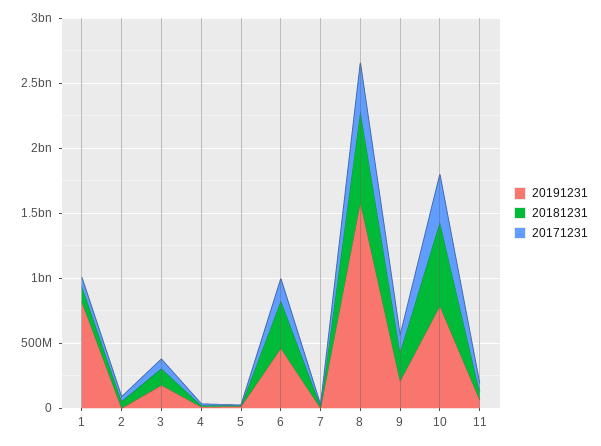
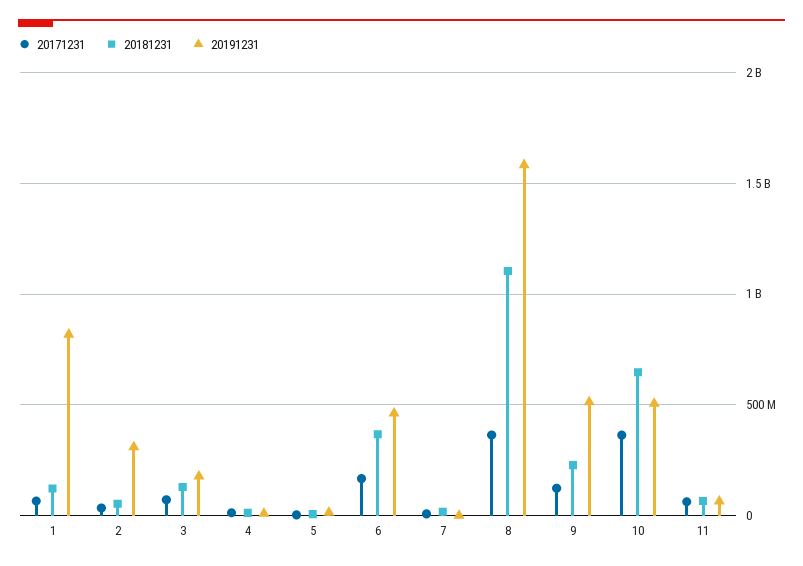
  {
    "20191231": {
      "1": 800000000,
-     "2": 0,
+     "2": 300000000,
      "3": 200000000,
      "4": 0,
      "5": 0,
      "6": 450000000,
      "7": 0,
      "8": 1600000000,
-     "9": 200000000,
+     "9": 500000000,
-     "10": 800000000,
+     "10": 500000000,
      "11": 50000000
    },
    "20181231": {
      "1": 100000000,
      "2": 50000000,
      "3": 150000000,
      "4": 0,
      "5": 0,
      "6": 350000000,
      "7": 0,
-     "8": 700000000,
+     "8": 1100000000,
      "9": 250000000,
      "10": 650000000,
      "11": 50000000
    },
    "20171231": {
      "1": 50000000,
      "2": 50000000,
      "3": 50000000,
      "4": 0,
      "5": 0,
      "6": 150000000,
      "7": 0,
      "8": 350000000,
      "9": 100000000,
      "10": 350000000,
      "11": 50000000
    }
  }

